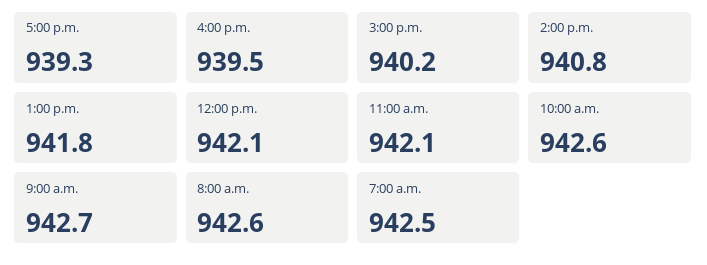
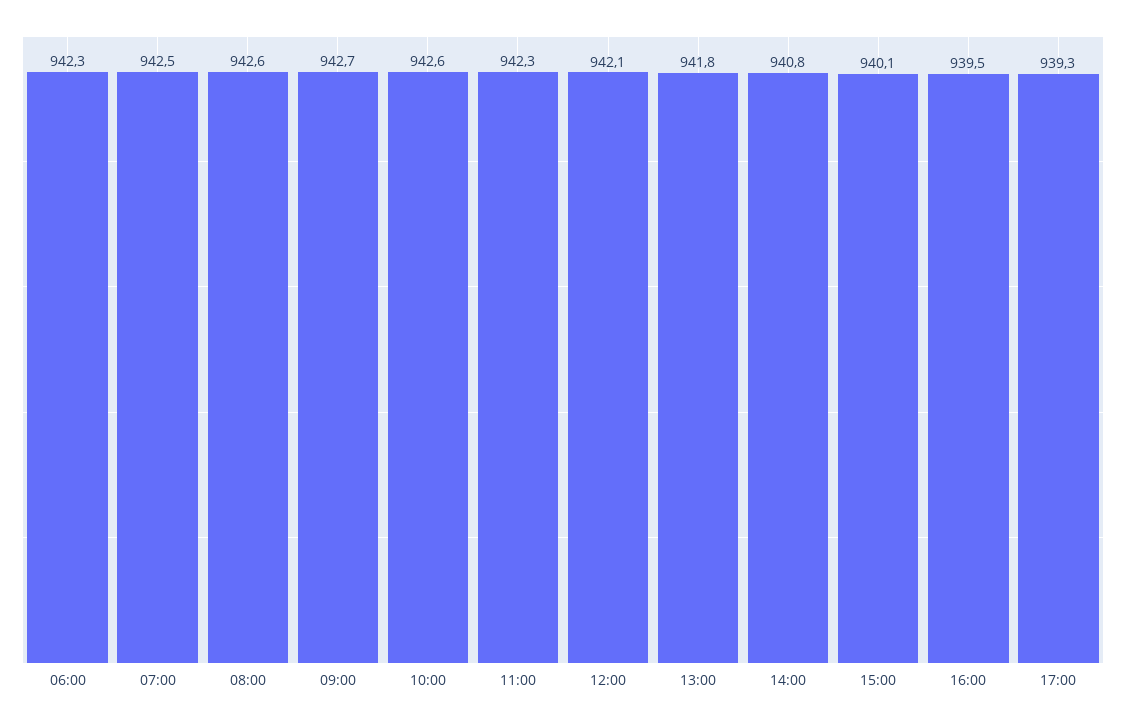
  {
    "5:00 p.m.": 939.3,
    "4:00 p.m.": 939.5,
-   "3:00 p.m.": 940.2,
+   "3:00 p.m.": 940.1,
    "2:00 p.m.": 940.8,
    "1:00 p.m.": 941.8,
    "12:00 p.m.": 942.1,
-   "11:00 a.m.": 942.1,
+   "11:00 a.m.": 942.3,
    "10:00 a.m.": 942.6,
    "9:00 a.m.": 942.7,
    "8:00 a.m.": 942.6,
-   "7:00 a.m.": 942.5
+   "7:00 a.m.": 942.5,
+   "06:00": 942.3
  }

